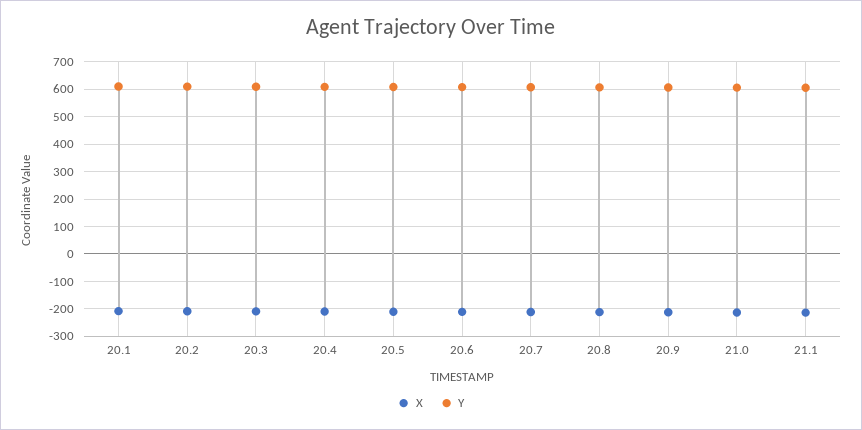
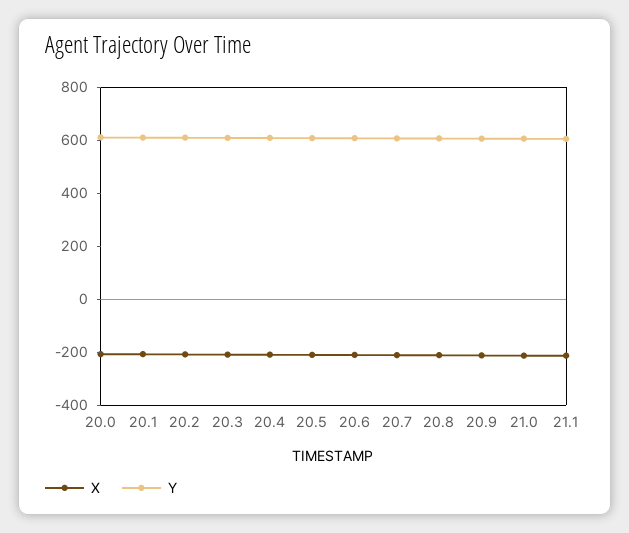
  {
    "X": {
      "20.1": -200,
      "20.2": -200,
      "20.3": -200,
      "20.4": -200,
      "20.5": -200,
      "20.6": -200,
      "20.7": -200,
      "20.8": -200,
      "20.9": -200,
      "21.0": -225,
-     "21.1": -225
+     "21.1": -225,
+     "20.0": -200
    },
    "Y": {
      "20.1": 600,
      "20.2": 600,
      "20.3": 600,
      "20.4": 600,
      "20.5": 600,
      "20.6": 600,
      "20.7": 600,
      "20.8": 600,
      "20.9": 600,
      "21.0": 600,
-     "21.1": 600
+     "21.1": 600,
+     "20.0": 600
    }
  }

